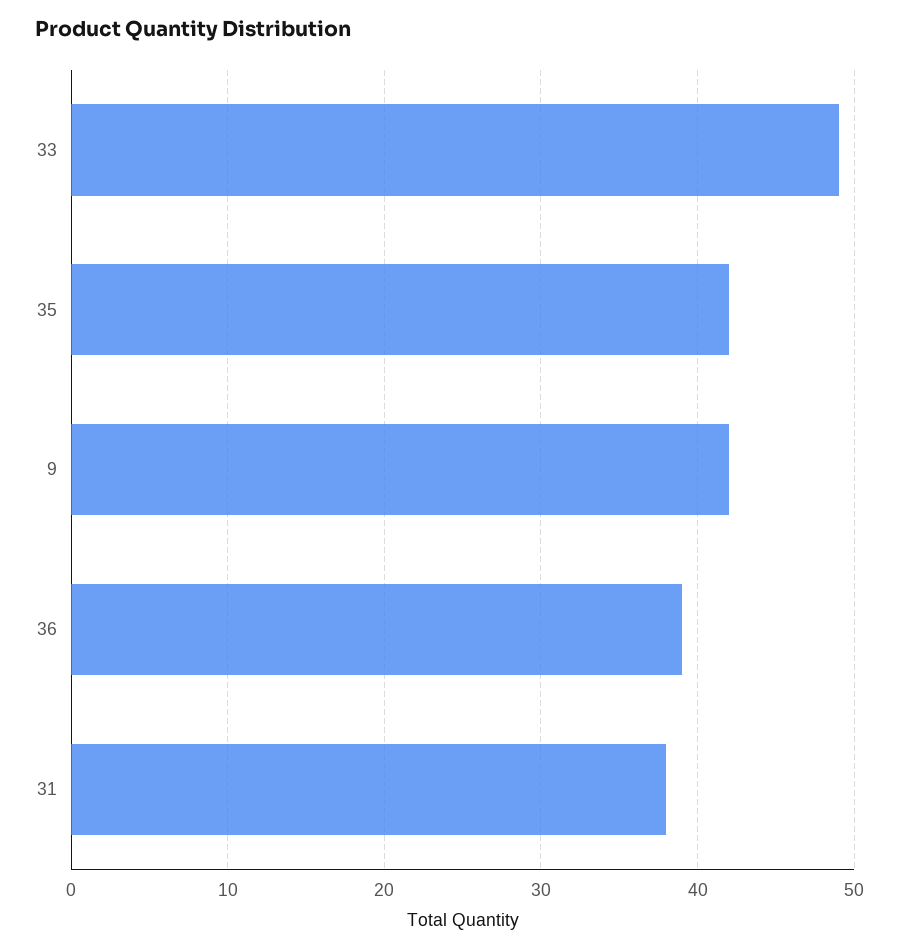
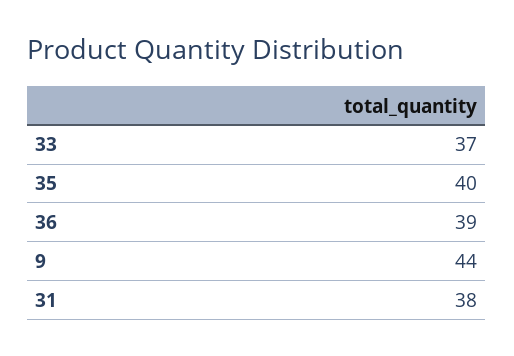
  {
-   "33": 49,
+   "33": 37,
-   "35": 42,
+   "35": 40,
-   "9": 42,
+   "9": 44,
    "36": 39,
    "31": 38
  }

